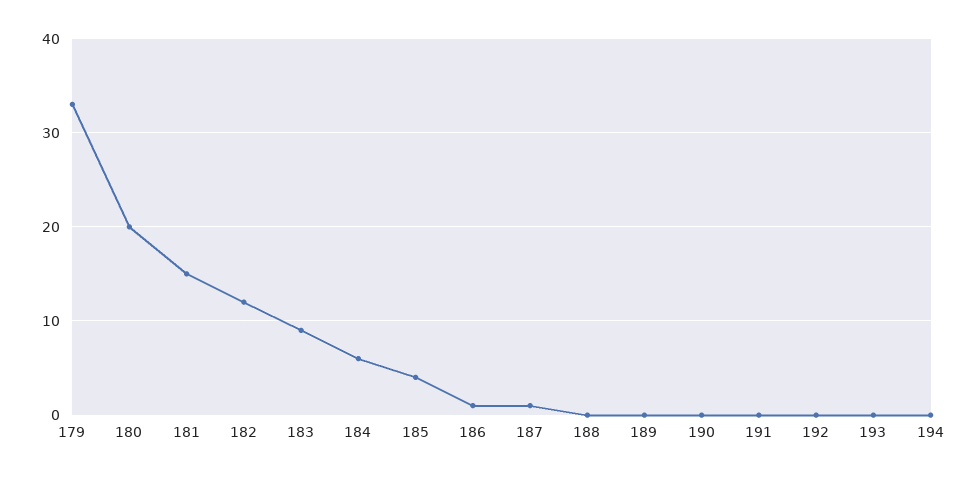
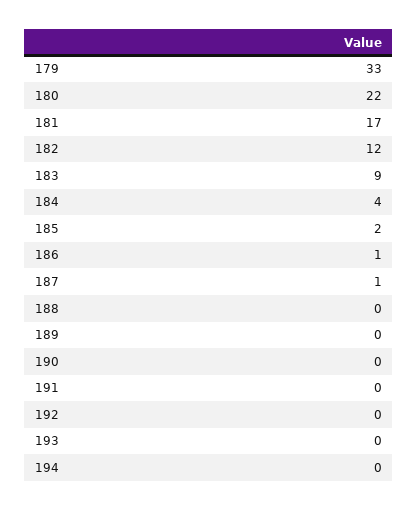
  {
    "179": 33,
-   "180": 20,
+   "180": 22,
-   "181": 15,
+   "181": 17,
    "182": 12,
    "183": 9,
-   "184": 6,
+   "184": 4,
-   "185": 4,
+   "185": 2,
    "186": 1,
    "187": 1,
    "188": 0,
    "189": 0,
    "190": 0,
    "191": 0,
    "192": 0,
    "193": 0,
    "194": 0
  }

